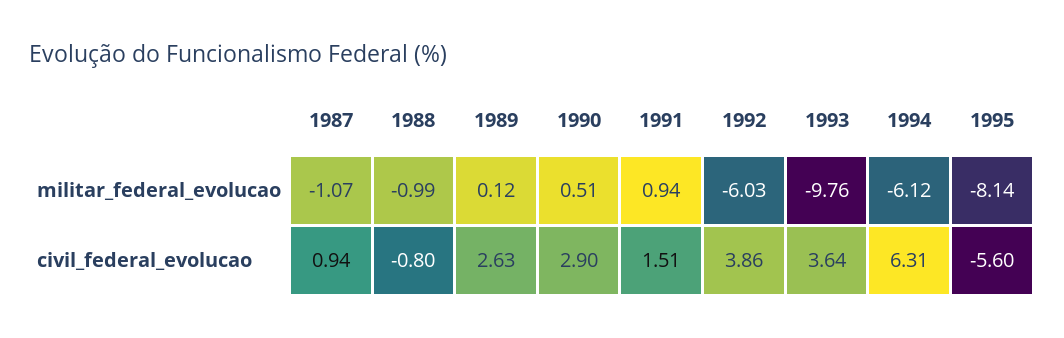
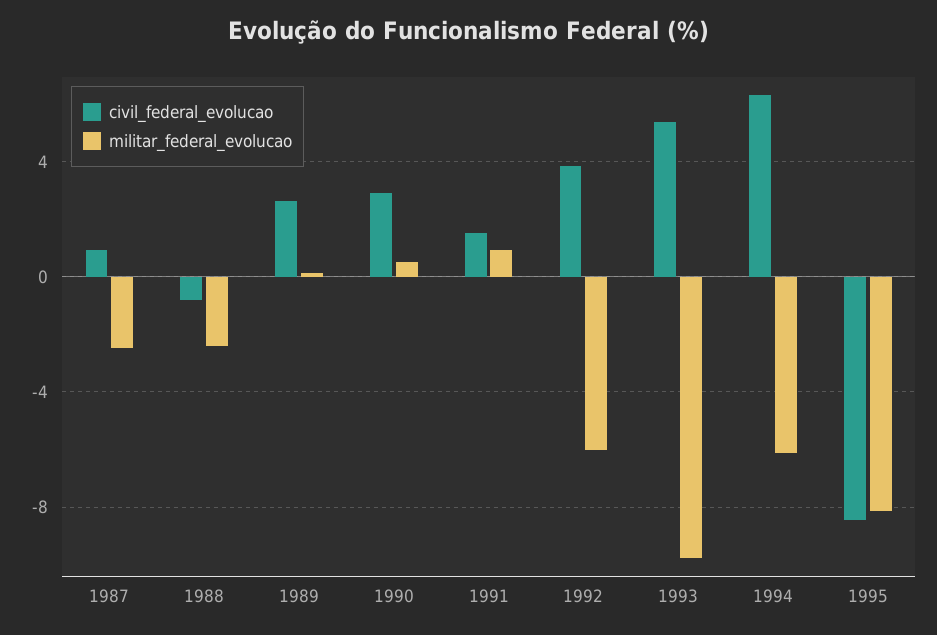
  {
    "militar_federal_evolucao": {
-     "1987": -1.07,
+     "1987": -2.5,
-     "1988": -0.99,
+     "1988": -2.5,
      "1989": 0.12,
      "1990": 0.51,
      "1991": 0.94,
      "1992": -6.03,
      "1993": -9.76,
      "1994": -6.12,
      "1995": -8.14
    },
    "civil_federal_evolucao": {
      "1987": 0.94,
      "1988": -0.8,
      "1989": 2.63,
      "1990": 2.9,
      "1991": 1.51,
      "1992": 3.86,
-     "1993": 3.64,
+     "1993": 5.5,
      "1994": 6.31,
-     "1995": -5.6
+     "1995": -8.5
    }
  }

